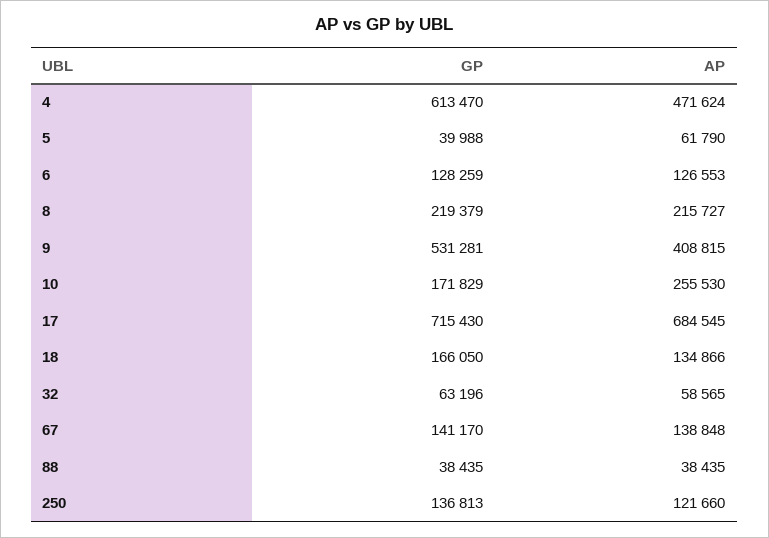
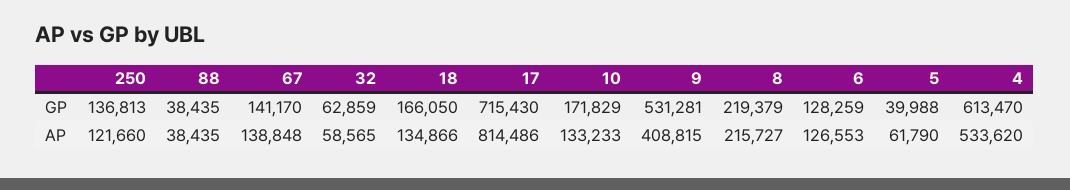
  {
    "GP": {
      "4": 613470,
      "5": 39988,
      "6": 128259,
      "8": 219379,
      "9": 531281,
      "10": 171829,
      "17": 715430,
      "18": 166050,
-     "32": 63196,
+     "32": 62859,
      "67": 141170,
      "88": 38435,
      "250": 136813
    },
    "AP": {
-     "4": 471624,
+     "4": 533620,
      "5": 61790,
      "6": 126553,
      "8": 215727,
      "9": 408815,
-     "10": 255530,
+     "10": 133233,
-     "17": 684545,
+     "17": 814486,
      "18": 134866,
      "32": 58565,
      "67": 138848,
      "88": 38435,
      "250": 121660
    }
  }

